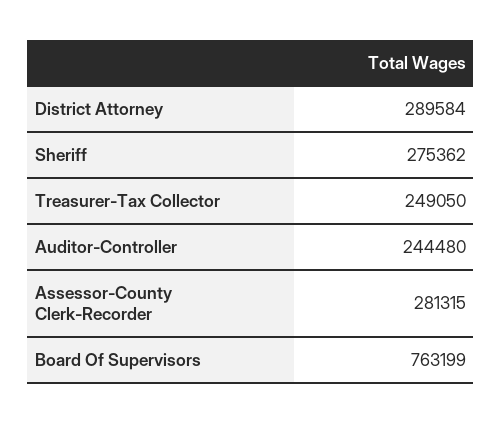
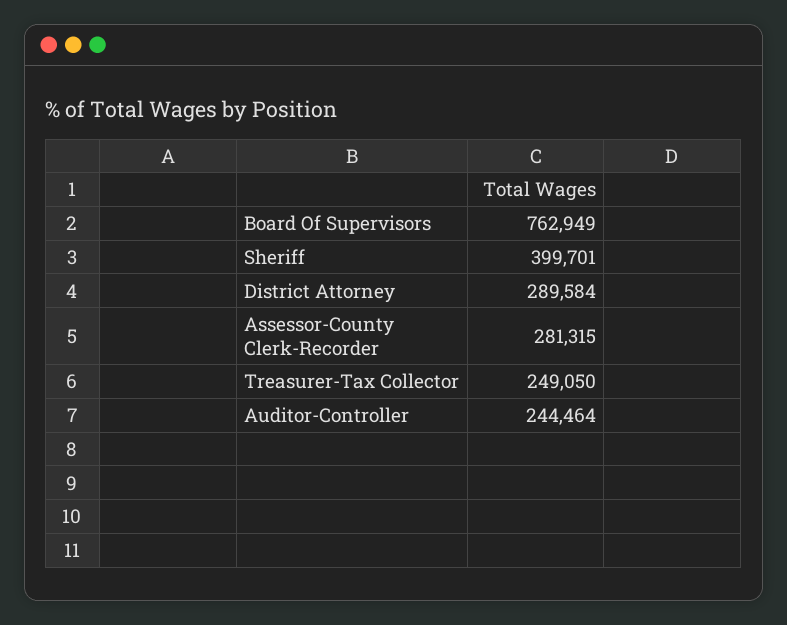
  {
    "District Attorney": 289584,
-   "Sheriff": 275362,
+   "Sheriff": 399701,
    "Treasurer-Tax Collector": 249050,
-   "Auditor-Controller": 244480,
+   "Auditor-Controller": 244464,
    "Assessor-County Clerk-Recorder": 281315,
-   "Board Of Supervisors": 763199
+   "Board Of Supervisors": 762949
  }

